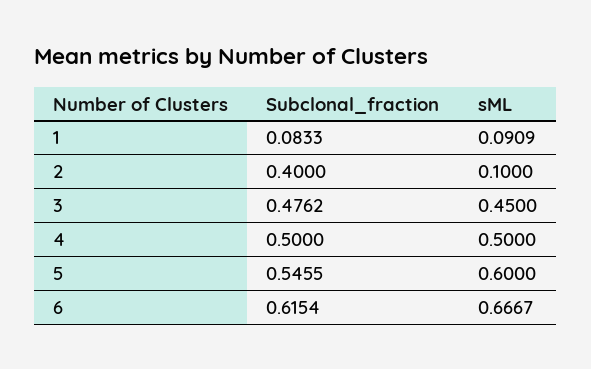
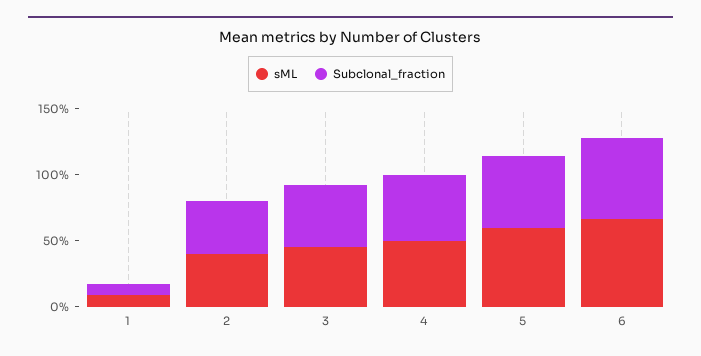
  {
    "Subclonal_fraction": {
      "1": 0.0833,
      "2": 0.4,
      "3": 0.4762,
      "4": 0.5,
      "5": 0.5455,
      "6": 0.6154
    },
    "sML": {
      "1": 0.0909,
-     "2": 0.1,
+     "2": 0.4,
      "3": 0.45,
      "4": 0.5,
      "5": 0.6,
      "6": 0.6667
    }
  }

